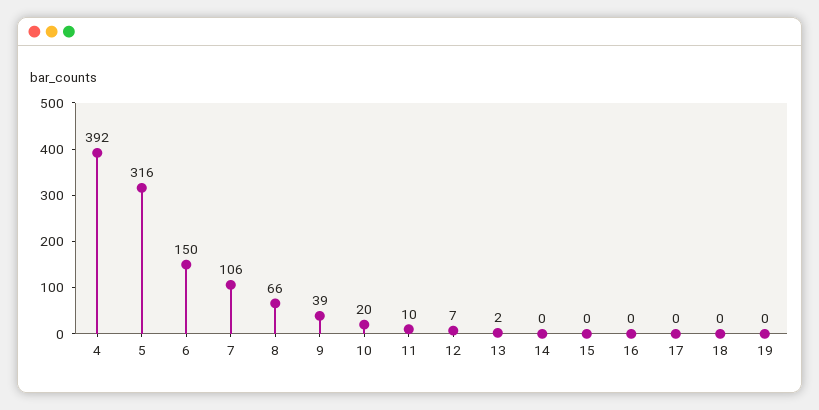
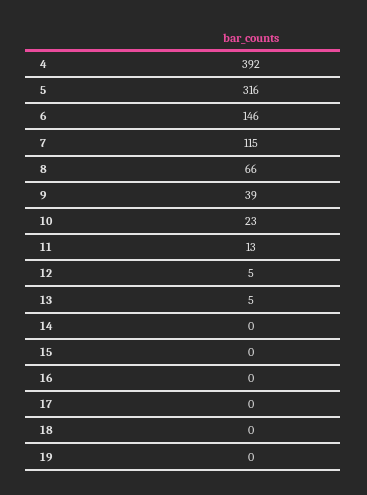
  {
    "4": 392,
    "5": 316,
-   "6": 150,
+   "6": 146,
-   "7": 106,
+   "7": 115,
    "8": 66,
    "9": 39,
-   "10": 20,
+   "10": 23,
-   "11": 10,
+   "11": 13,
-   "12": 7,
+   "12": 5,
-   "13": 2,
+   "13": 5,
    "14": 0,
    "15": 0,
    "16": 0,
    "17": 0,
    "18": 0,
    "19": 0
  }

